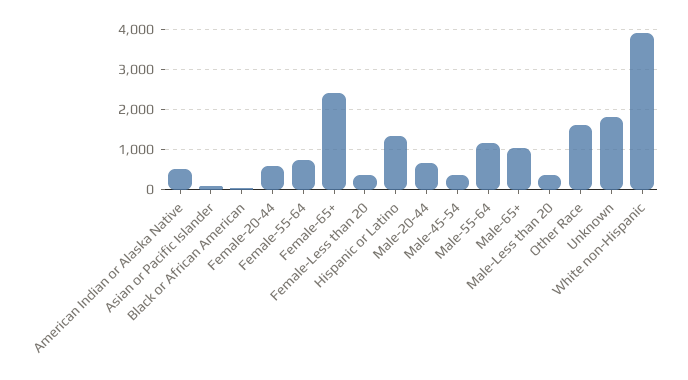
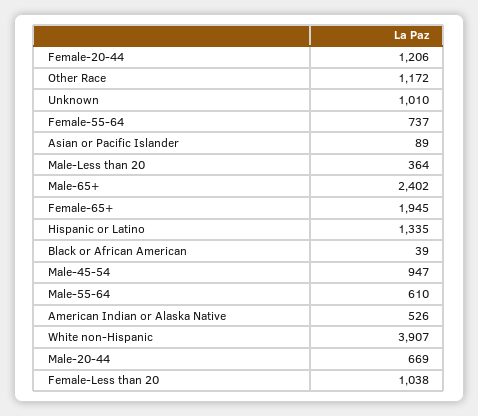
  {
    "American Indian or Alaska Native": 526,
    "Asian or Pacific Islander": 89,
    "Black or African American": 39,
-   "Female-20-44": 600,
+   "Female-20-44": 1206,
    "Female-55-64": 737,
-   "Female-65+": 2400,
+   "Female-65+": 1945,
-   "Female-Less than 20": 400,
+   "Female-Less than 20": 1038,
    "Hispanic or Latino": 1335,
    "Male-20-44": 669,
-   "Male-45-54": 400,
+   "Male-45-54": 947,
-   "Male-55-64": 1200,
+   "Male-55-64": 610,
-   "Male-65+": 1000,
+   "Male-65+": 2402,
    "Male-Less than 20": 364,
-   "Other Race": 1600,
+   "Other Race": 1172,
-   "Unknown": 1800,
+   "Unknown": 1010,
    "White non-Hispanic": 3907
  }

